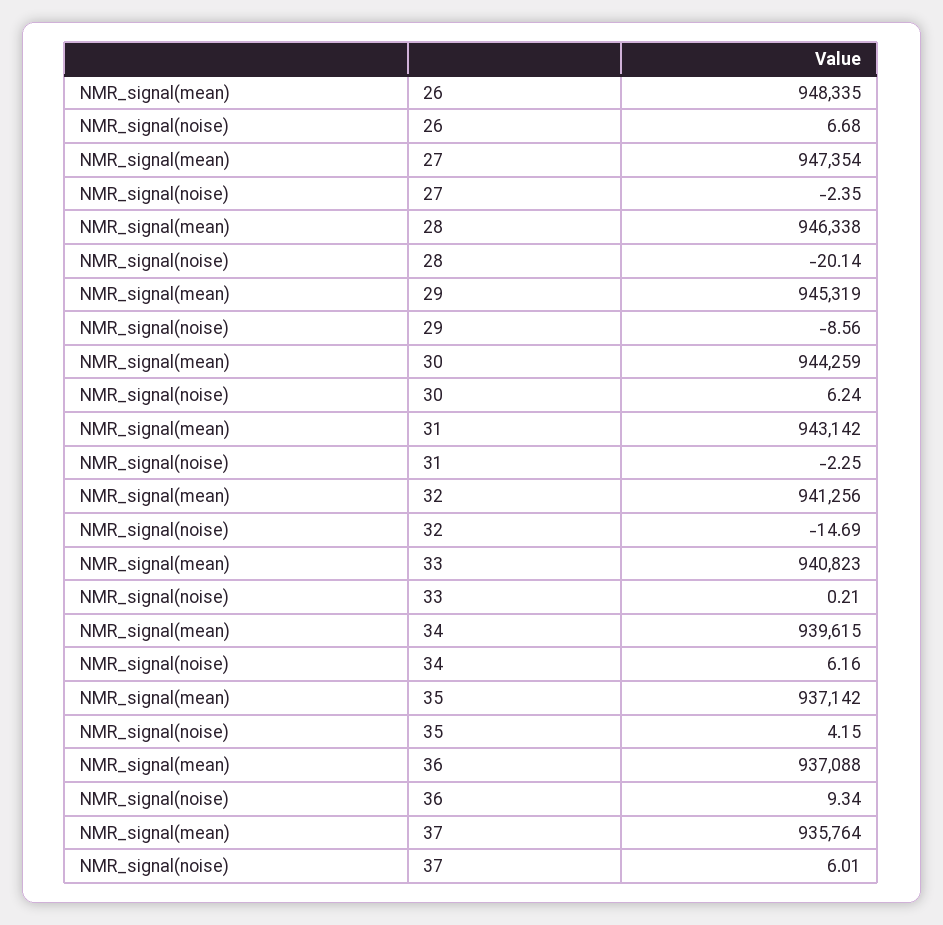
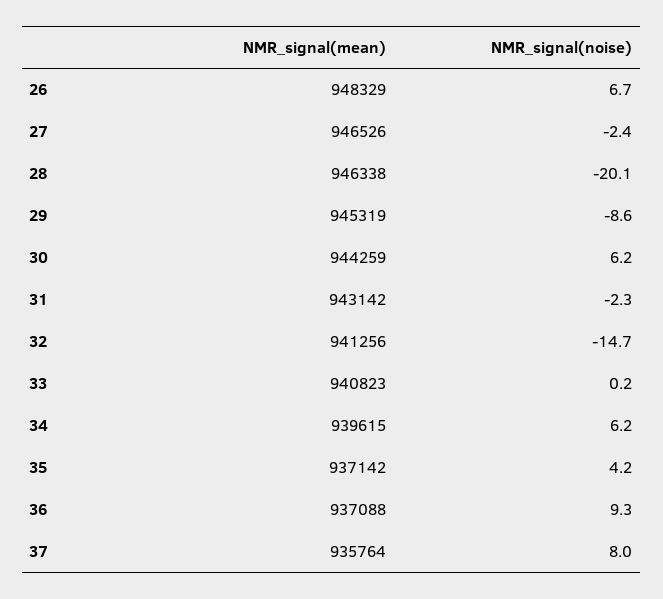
  {
    "NMR_signal(mean)": {
-     "26": 948335,
+     "26": 948329,
-     "27": 947354,
+     "27": 946526,
      "28": 946338,
      "29": 945319,
      "30": 944259,
      "31": 943142,
      "32": 941256,
      "33": 940823,
      "34": 939615,
      "35": 937142,
      "36": 937088,
      "37": 935764
    },
    "NMR_signal(noise)": {
      "26": 6.68,
      "27": -2.35,
      "28": -20.14,
      "29": -8.56,
      "30": 6.24,
      "31": -2.25,
      "32": -14.69,
      "33": 0.21,
      "34": 6.16,
      "35": 4.15,
      "36": 9.34,
-     "37": 6.01
+     "37": 8
    }
  }

